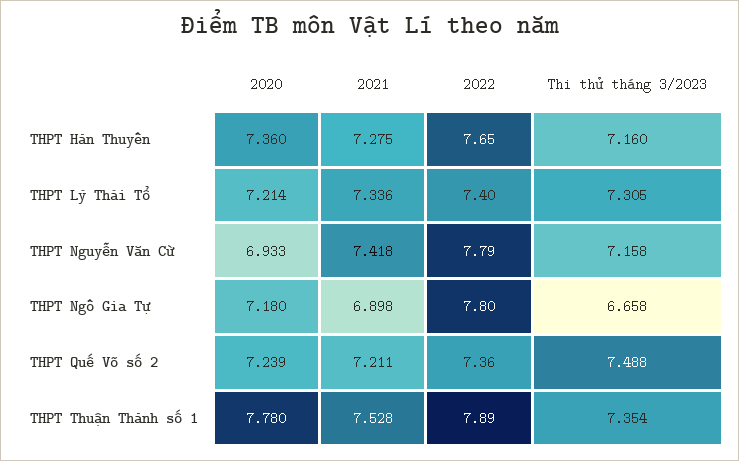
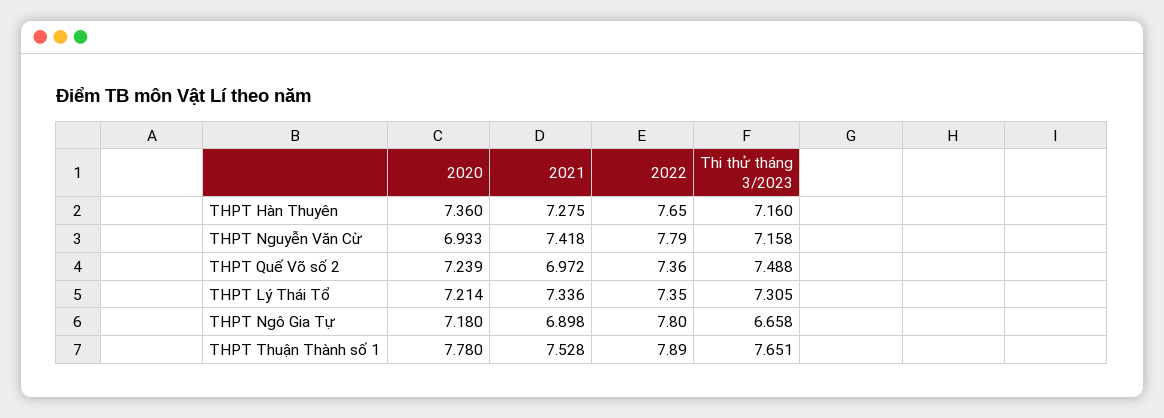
  {
    "2020": {
      "THPT Hàn Thuyên": 7.36,
      "THPT Lý Thái Tổ": 7.214,
      "THPT Nguyễn Văn Cừ": 6.933,
      "THPT Ngô Gia Tự": 7.18,
      "THPT Quế Võ số 2": 7.239,
      "THPT Thuận Thành số 1": 7.78
    },
    "2021": {
      "THPT Hàn Thuyên": 7.275,
      "THPT Lý Thái Tổ": 7.336,
      "THPT Nguyễn Văn Cừ": 7.418,
      "THPT Ngô Gia Tự": 6.898,
-     "THPT Quế Võ số 2": 7.211,
+     "THPT Quế Võ số 2": 6.972,
      "THPT Thuận Thành số 1": 7.528
    },
    "2022": {
      "THPT Hàn Thuyên": 7.65,
-     "THPT Lý Thái Tổ": 7.4,
+     "THPT Lý Thái Tổ": 7.35,
      "THPT Nguyễn Văn Cừ": 7.79,
      "THPT Ngô Gia Tự": 7.8,
      "THPT Quế Võ số 2": 7.36,
      "THPT Thuận Thành số 1": 7.89
    },
    "Thi thử tháng 3/2023": {
      "THPT Hàn Thuyên": 7.16,
      "THPT Lý Thái Tổ": 7.305,
      "THPT Nguyễn Văn Cừ": 7.158,
      "THPT Ngô Gia Tự": 6.658,
      "THPT Quế Võ số 2": 7.488,
-     "THPT Thuận Thành số 1": 7.354
+     "THPT Thuận Thành số 1": 7.651
    }
  }

